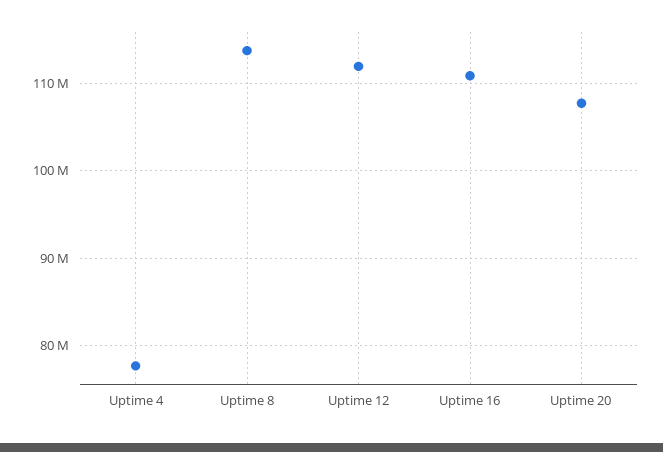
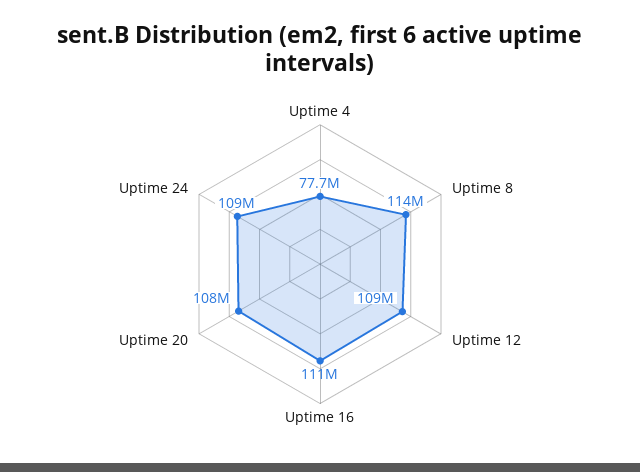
  {
    "Uptime 4": 77700000,
    "Uptime 8": 114000000,
-   "Uptime 12": 112000000,
+   "Uptime 12": 109000000,
    "Uptime 16": 111000000,
-   "Uptime 20": 108000000
+   "Uptime 20": 108000000,
+   "Uptime 24": 109000000
  }

